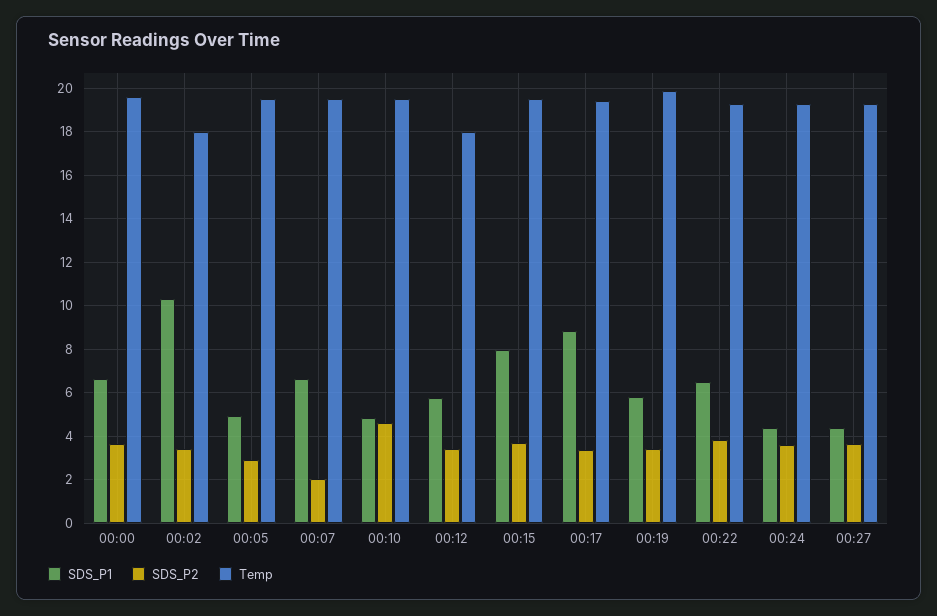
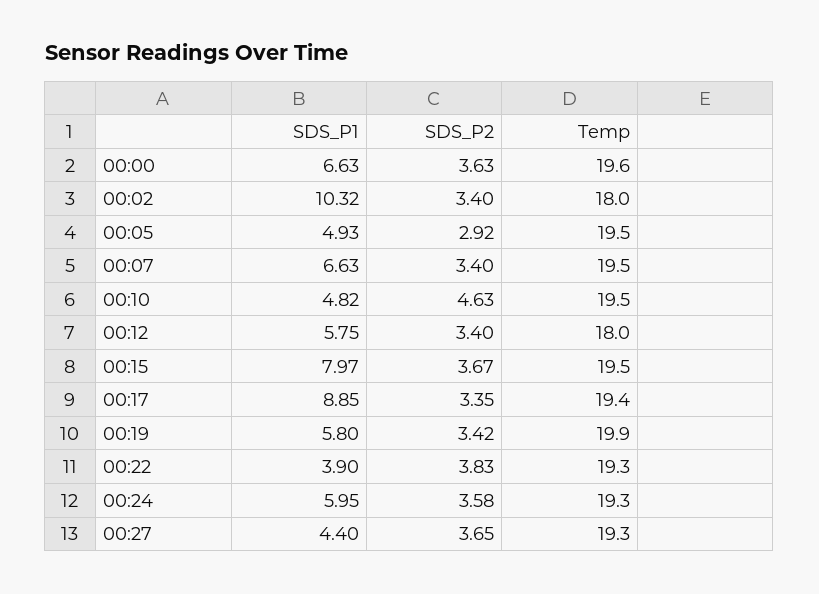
  {
    "SDS_P1": {
      "00:00": 6.63,
      "00:02": 10.32,
      "00:05": 4.93,
      "00:07": 6.63,
      "00:10": 4.82,
      "00:12": 5.75,
      "00:15": 7.97,
      "00:17": 8.85,
      "00:19": 5.8,
-     "00:22": 6.5,
+     "00:22": 3.9,
-     "00:24": 4.5,
+     "00:24": 5.95,
      "00:27": 4.4
    },
    "SDS_P2": {
      "00:00": 3.63,
      "00:02": 3.4,
      "00:05": 2.92,
-     "00:07": 2,
+     "00:07": 3.4,
      "00:10": 4.63,
      "00:12": 3.4,
      "00:15": 3.67,
      "00:17": 3.35,
      "00:19": 3.42,
      "00:22": 3.83,
      "00:24": 3.58,
      "00:27": 3.65
    },
    "Temp": {
      "00:00": 19.6,
      "00:02": 18,
      "00:05": 19.5,
      "00:07": 19.5,
      "00:10": 19.5,
      "00:12": 18,
      "00:15": 19.5,
      "00:17": 19.4,
      "00:19": 19.9,
      "00:22": 19.3,
      "00:24": 19.3,
      "00:27": 19.3
    }
  }

